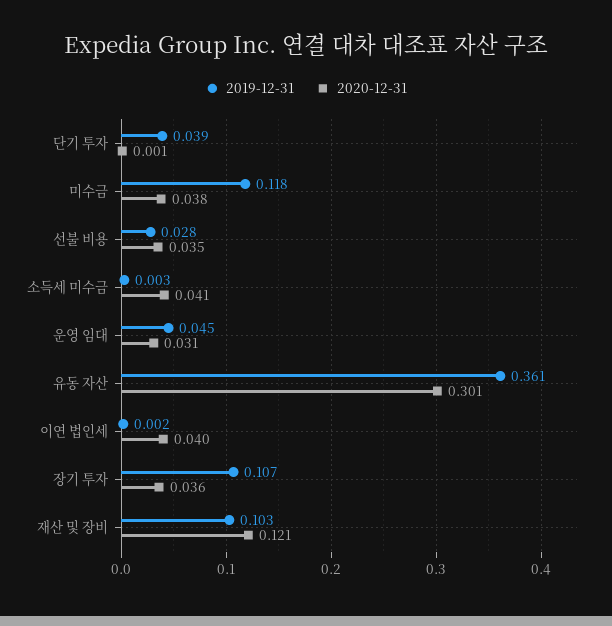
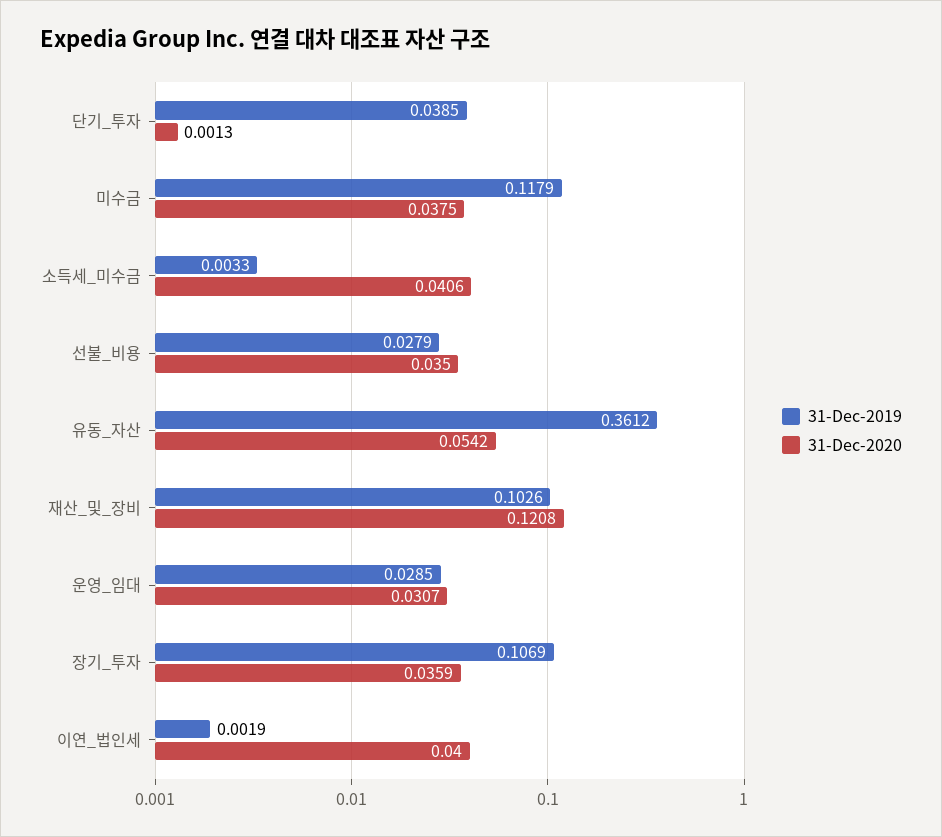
  {
    "2019-12-31": {
      "단기 투자": 0.0385,
      "미수금": 0.1179,
      "선불 비용": 0.0279,
      "소득세 미수금": 0.0033,
-     "운영 임대": 0.045,
+     "운영 임대": 0.0285,
      "유동 자산": 0.3612,
      "이연 법인세": 0.0019,
      "장기 투자": 0.1069,
      "재산 및 장비": 0.1026
    },
    "2020-12-31": {
      "단기 투자": 0.0013,
      "미수금": 0.0375,
      "선불 비용": 0.035,
      "소득세 미수금": 0.0406,
      "운영 임대": 0.0307,
-     "유동 자산": 0.301,
+     "유동 자산": 0.0542,
      "이연 법인세": 0.04,
      "장기 투자": 0.0359,
      "재산 및 장비": 0.1208
    }
  }

